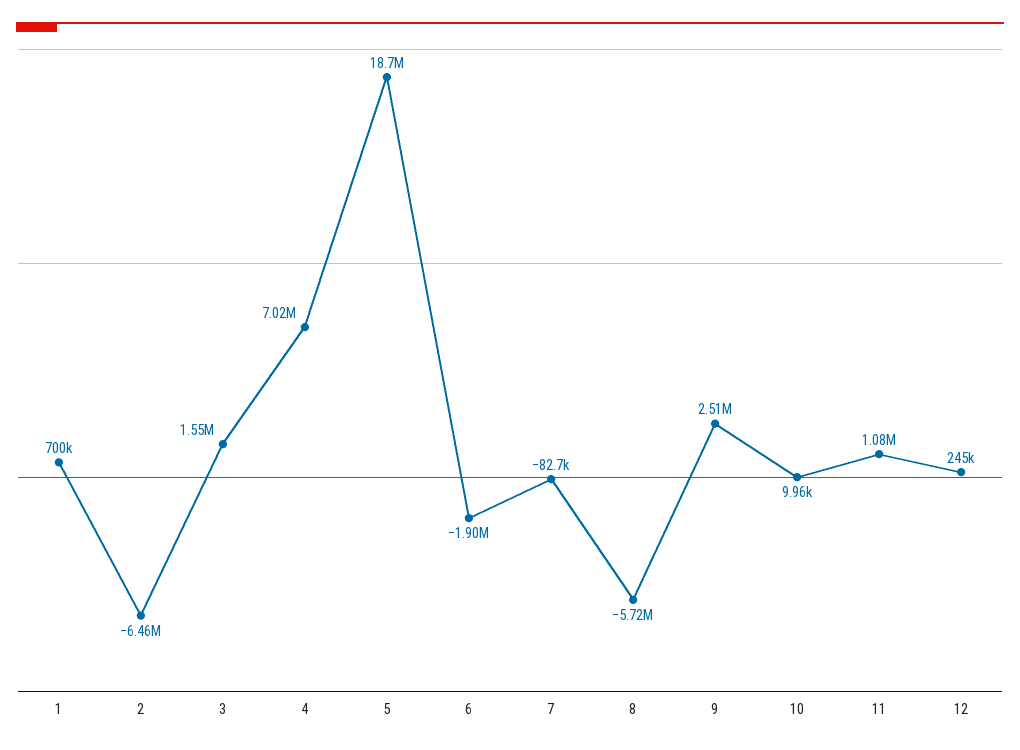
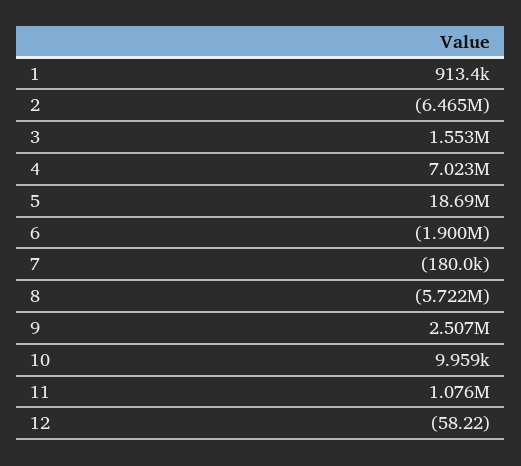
  {
-   "1": 700000,
+   "1": 913400,
    "2": -6465000,
    "3": 1553000,
    "4": 7023000,
    "5": 18690000,
    "6": -1900000,
-   "7": -82700,
+   "7": -180000,
    "8": -5722000,
    "9": 2507000,
    "10": 9959,
    "11": 1076000,
-   "12": 245000
+   "12": -58.22
  }

